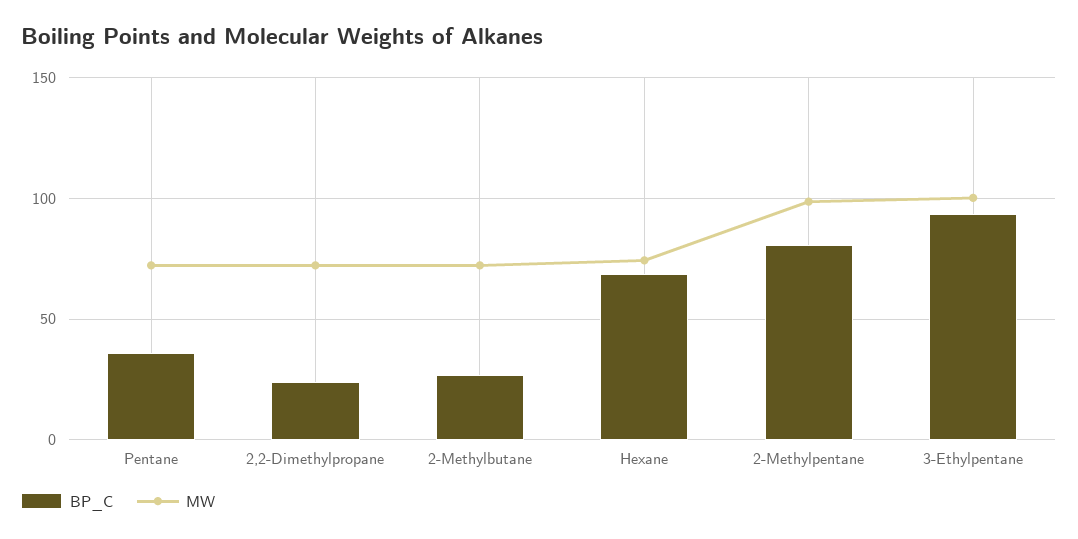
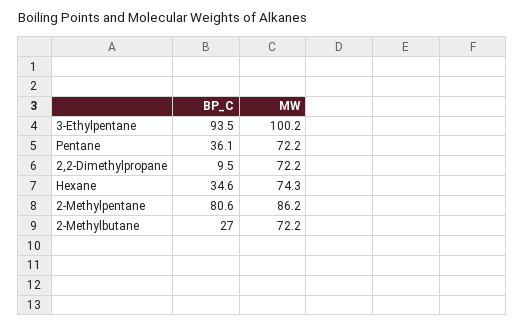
  {
    "BP_C": {
      "Pentane": 36.1,
-     "2,2-Dimethylpropane": 25,
+     "2,2-Dimethylpropane": 9.5,
      "2-Methylbutane": 27,
-     "Hexane": 70,
+     "Hexane": 34.6,
      "2-Methylpentane": 80.6,
      "3-Ethylpentane": 93.5
    },
    "MW": {
      "Pentane": 72.2,
      "2,2-Dimethylpropane": 72.2,
      "2-Methylbutane": 72.2,
      "Hexane": 74.3,
-     "2-Methylpentane": 100,
+     "2-Methylpentane": 86.2,
      "3-Ethylpentane": 100.2
    }
  }

